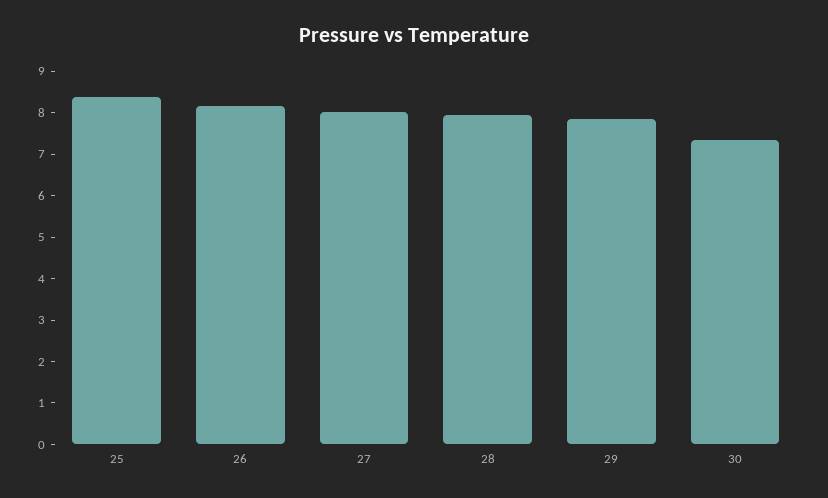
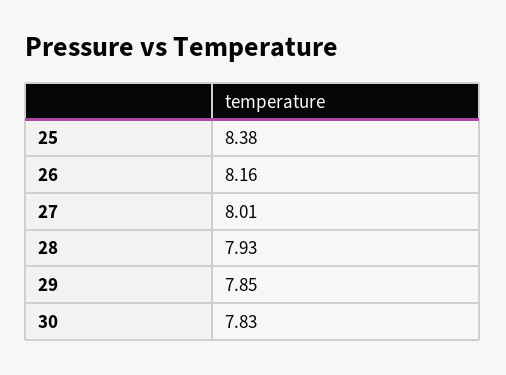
  {
    "25": 8.38,
    "26": 8.16,
    "27": 8.01,
    "28": 7.93,
    "29": 7.85,
-   "30": 7.4
+   "30": 7.83
  }

